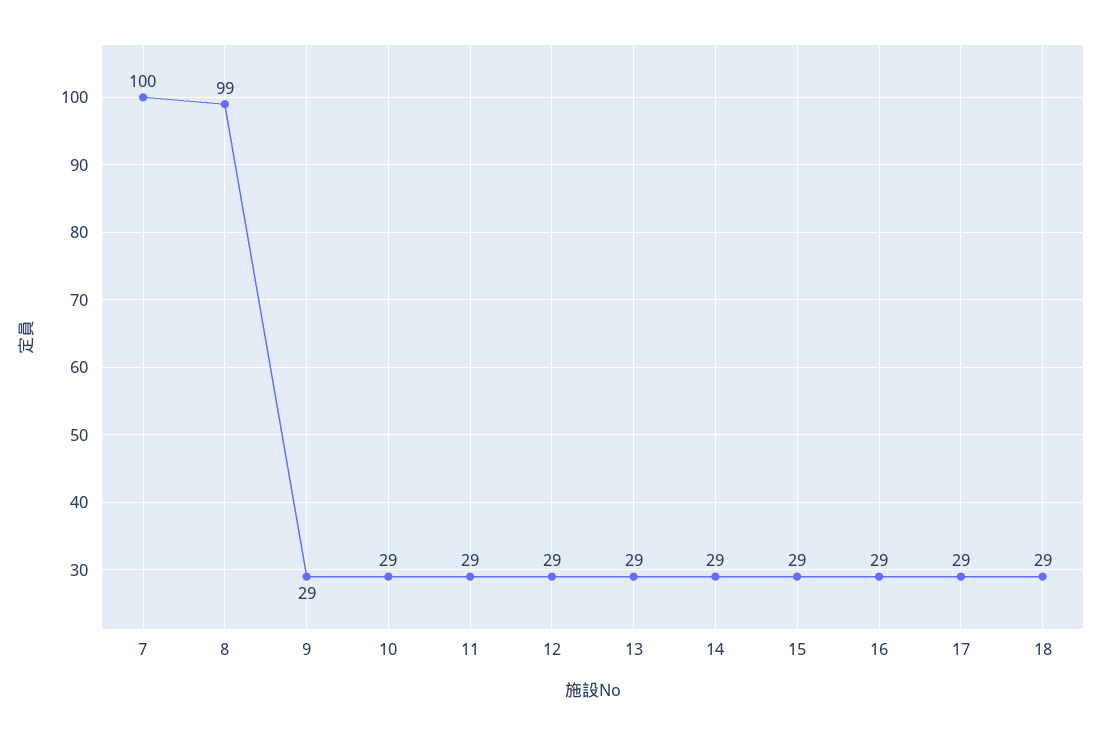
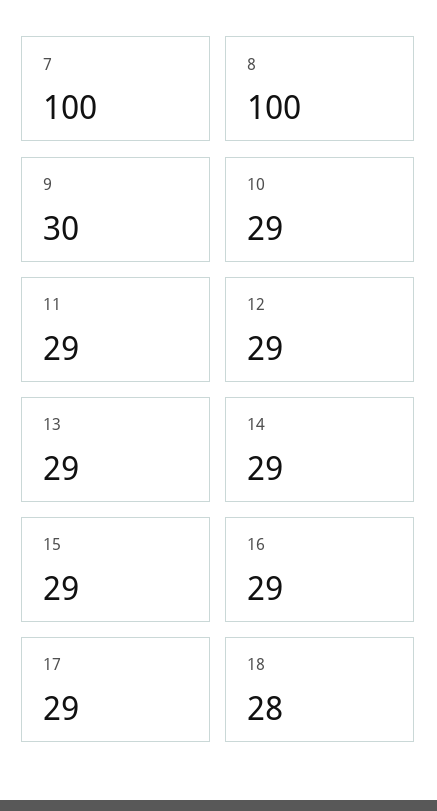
  {
    "7": 100,
-   "8": 99,
+   "8": 100,
-   "9": 29,
+   "9": 30,
    "10": 29,
    "11": 29,
    "12": 29,
    "13": 29,
    "14": 29,
    "15": 29,
    "16": 29,
    "17": 29,
-   "18": 29
+   "18": 28
  }

